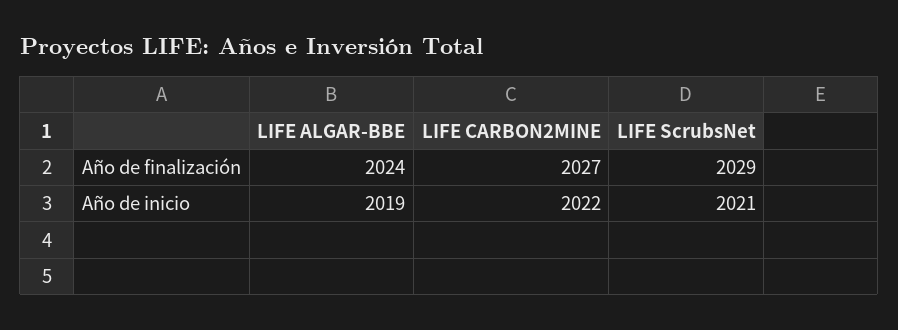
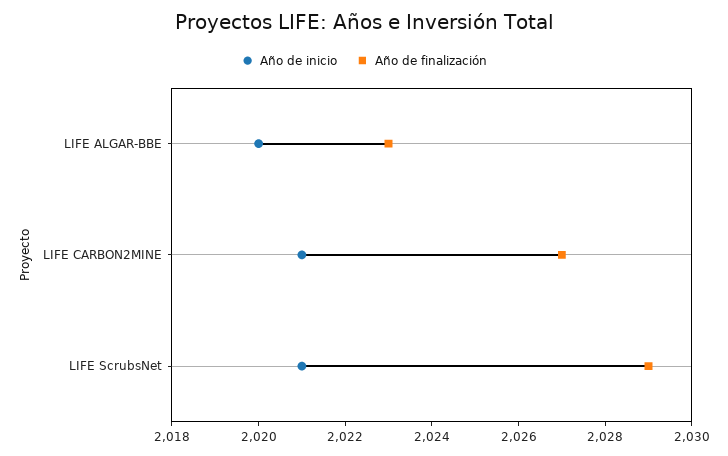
  {
    "Año de finalización": {
-     "LIFE ALGAR-BBE": 2024,
+     "LIFE ALGAR-BBE": 2023,
      "LIFE CARBON2MINE": 2027,
      "LIFE ScrubsNet": 2029
    },
    "Año de inicio": {
-     "LIFE ALGAR-BBE": 2019,
+     "LIFE ALGAR-BBE": 2020,
-     "LIFE CARBON2MINE": 2022,
+     "LIFE CARBON2MINE": 2021,
      "LIFE ScrubsNet": 2021
    }
  }

